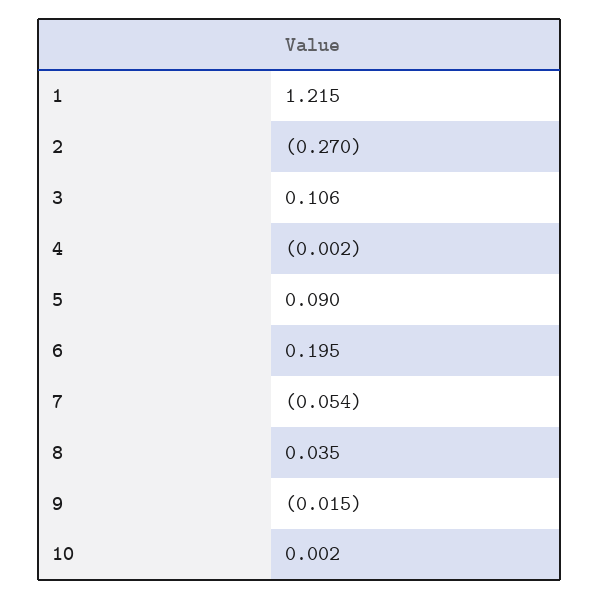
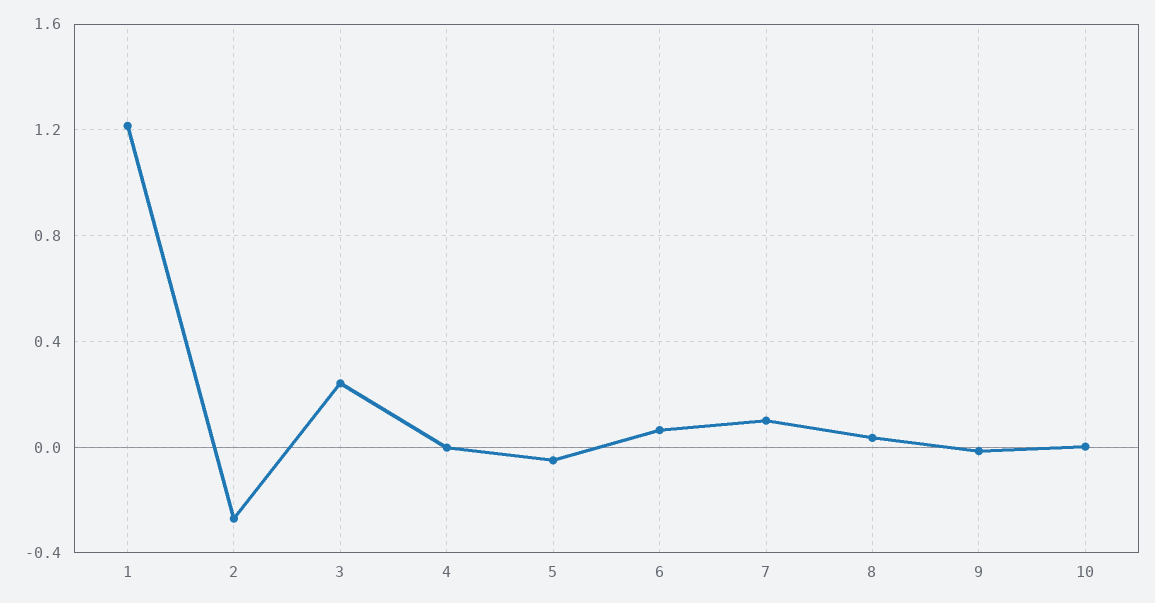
  {
    "1": 1.215,
    "2": -0.27,
-   "3": 0.106,
+   "3": 0.25,
    "4": -0.002,
-   "5": 0.09,
+   "5": -0.05,
-   "6": 0.195,
+   "6": 0.05,
-   "7": -0.054,
+   "7": 0.1,
    "8": 0.035,
    "9": -0.015,
    "10": 0.002
  }

